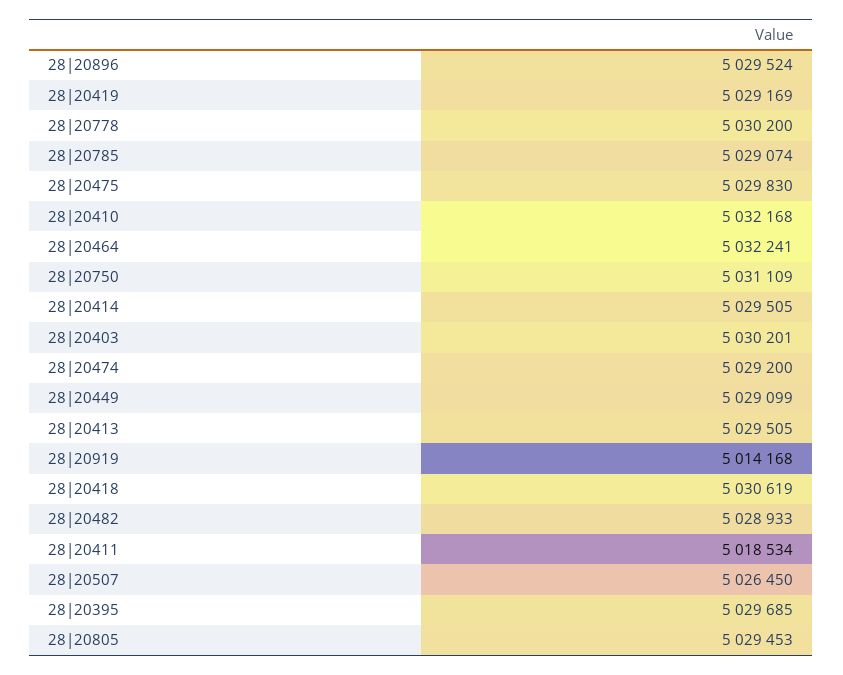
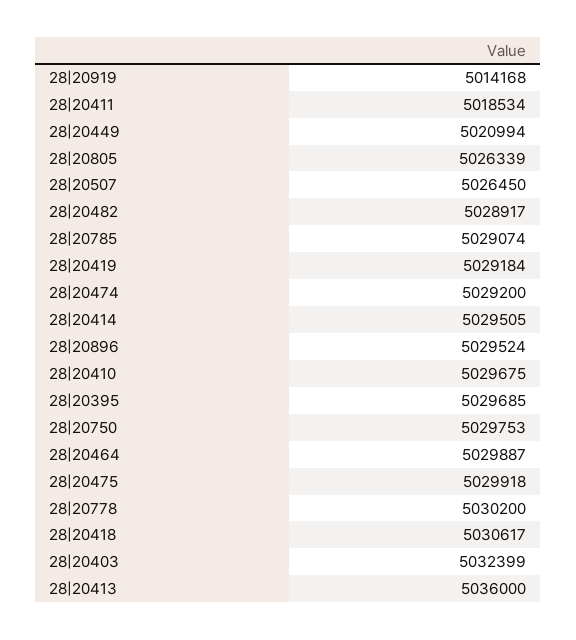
  {
    "28|20896": 5029524,
-   "28|20419": 5029169,
+   "28|20419": 5029184,
    "28|20778": 5030200,
    "28|20785": 5029074,
-   "28|20475": 5029830,
+   "28|20475": 5029918,
-   "28|20410": 5032168,
+   "28|20410": 5029675,
-   "28|20464": 5032241,
+   "28|20464": 5029887,
-   "28|20750": 5031109,
+   "28|20750": 5029753,
    "28|20414": 5029505,
-   "28|20403": 5030201,
+   "28|20403": 5032399,
    "28|20474": 5029200,
-   "28|20449": 5029099,
+   "28|20449": 5020994,
-   "28|20413": 5029505,
+   "28|20413": 5036000,
    "28|20919": 5014168,
-   "28|20418": 5030619,
+   "28|20418": 5030617,
-   "28|20482": 5028933,
+   "28|20482": 5028917,
    "28|20411": 5018534,
    "28|20507": 5026450,
    "28|20395": 5029685,
-   "28|20805": 5029453
+   "28|20805": 5026339
  }

